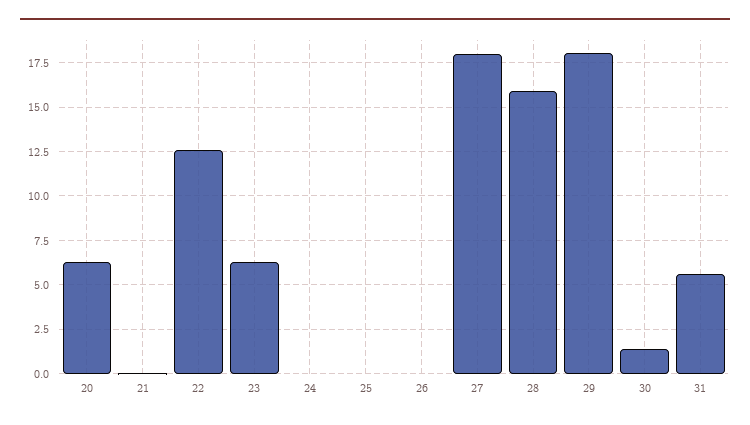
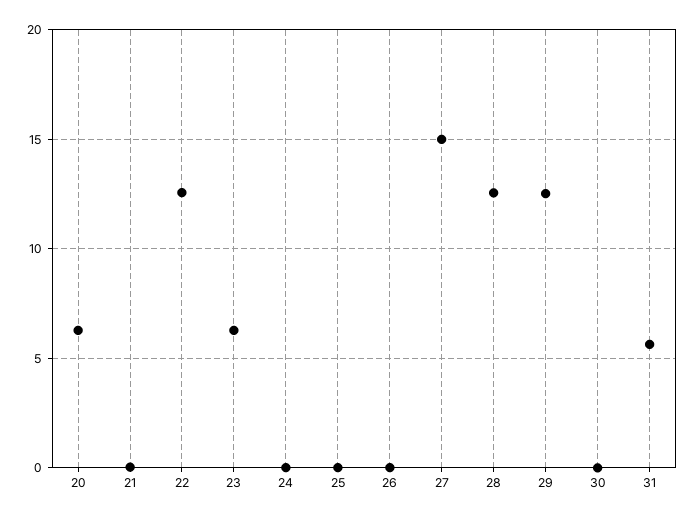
  {
    "20": 6.5,
    "21": 0,
    "22": 12.5,
    "23": 6.5,
    "24": 0,
    "25": 0,
    "26": 0,
-   "27": 18,
+   "27": 15,
-   "28": 16,
+   "28": 12.5,
-   "29": 18,
+   "29": 12.5,
-   "30": 1.5,
+   "30": 0,
    "31": 5.5
  }

